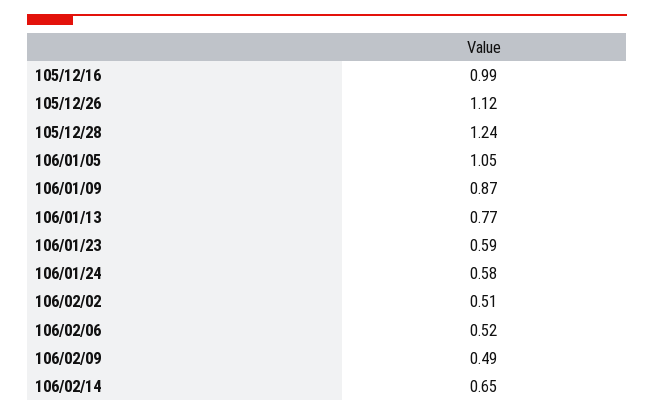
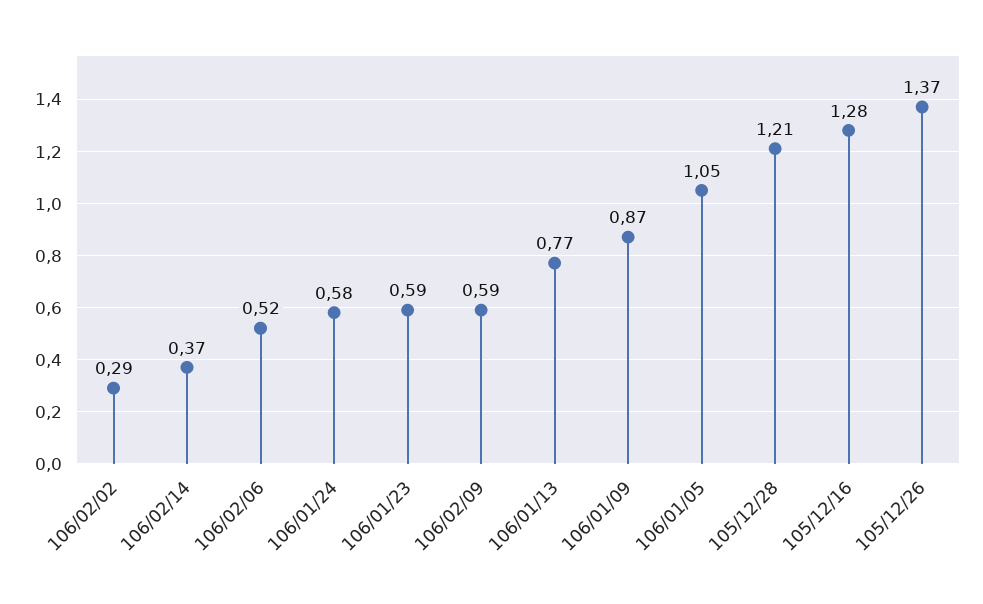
  {
-   "105/12/16": 0.99,
+   "105/12/16": 1.28,
-   "105/12/26": 1.12,
+   "105/12/26": 1.37,
-   "105/12/28": 1.24,
+   "105/12/28": 1.21,
    "106/01/05": 1.05,
    "106/01/09": 0.87,
    "106/01/13": 0.77,
    "106/01/23": 0.59,
    "106/01/24": 0.58,
-   "106/02/02": 0.51,
+   "106/02/02": 0.29,
    "106/02/06": 0.52,
-   "106/02/09": 0.49,
+   "106/02/09": 0.59,
-   "106/02/14": 0.65
+   "106/02/14": 0.37
  }

